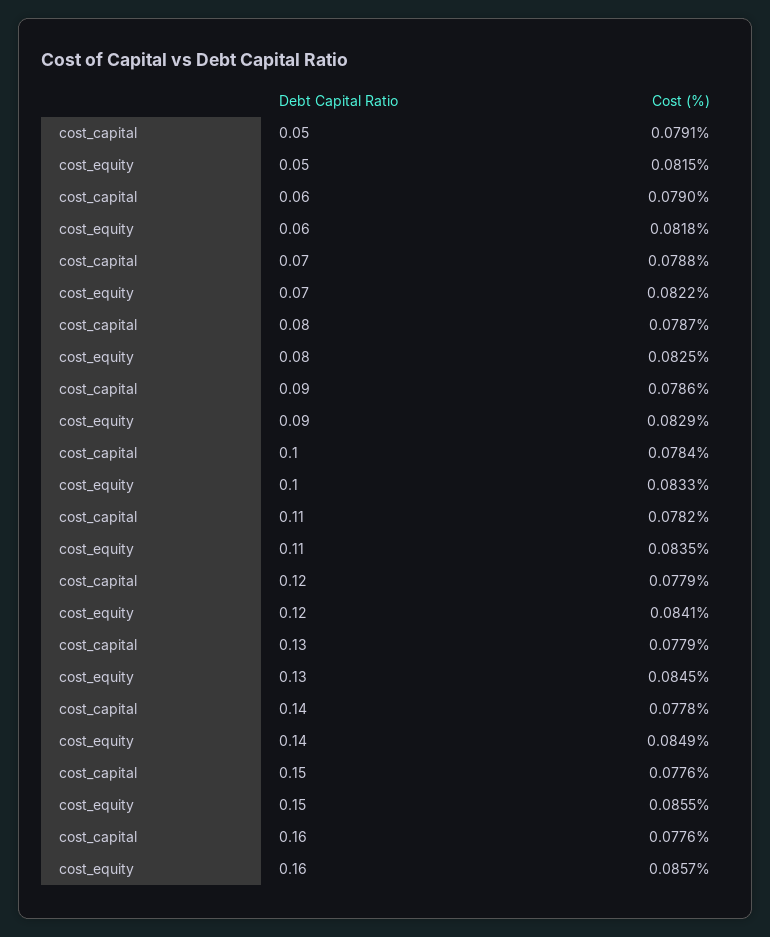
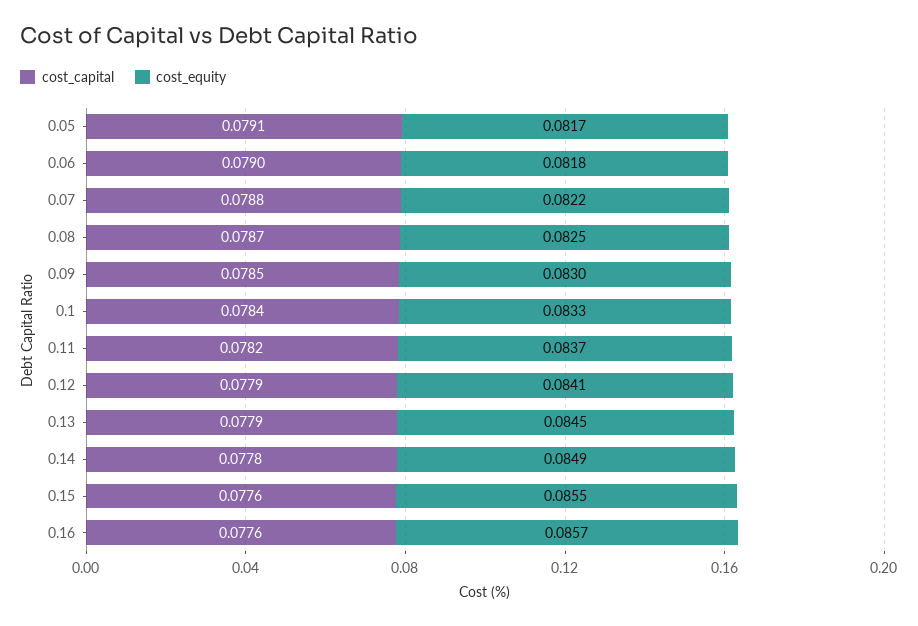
  {
    "cost_capital": {
      "0.05": 0.0791,
      "0.06": 0.079,
      "0.07": 0.0788,
      "0.08": 0.0787,
-     "0.09": 0.0786,
+     "0.09": 0.0785,
      "0.1": 0.0784,
      "0.11": 0.0782,
      "0.12": 0.0779,
      "0.13": 0.0779,
      "0.14": 0.0778,
      "0.15": 0.0776,
      "0.16": 0.0776
    },
    "cost_equity": {
-     "0.05": 0.0815,
+     "0.05": 0.0817,
      "0.06": 0.0818,
      "0.07": 0.0822,
      "0.08": 0.0825,
-     "0.09": 0.0829,
+     "0.09": 0.083,
      "0.1": 0.0833,
-     "0.11": 0.0835,
+     "0.11": 0.0837,
      "0.12": 0.0841,
      "0.13": 0.0845,
      "0.14": 0.0849,
      "0.15": 0.0855,
      "0.16": 0.0857
    }
  }

